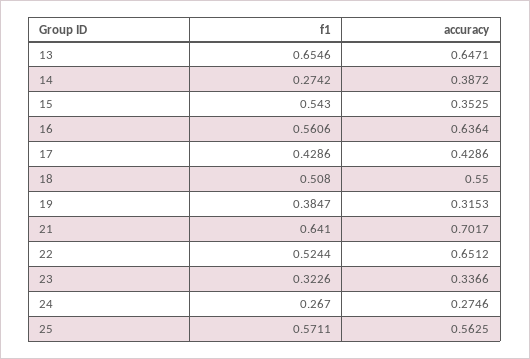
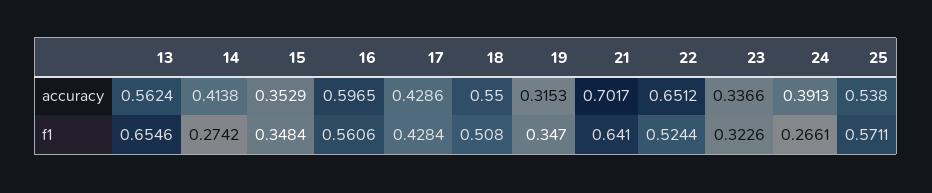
  {
    "f1": {
      "13": 0.6546,
      "14": 0.2742,
-     "15": 0.543,
+     "15": 0.3484,
      "16": 0.5606,
-     "17": 0.4286,
+     "17": 0.4284,
      "18": 0.508,
-     "19": 0.3847,
+     "19": 0.347,
      "21": 0.641,
      "22": 0.5244,
      "23": 0.3226,
-     "24": 0.267,
+     "24": 0.2661,
      "25": 0.5711
    },
    "accuracy": {
-     "13": 0.6471,
+     "13": 0.5624,
-     "14": 0.3872,
+     "14": 0.4138,
-     "15": 0.3525,
+     "15": 0.3529,
-     "16": 0.6364,
+     "16": 0.5965,
      "17": 0.4286,
      "18": 0.55,
      "19": 0.3153,
      "21": 0.7017,
      "22": 0.6512,
      "23": 0.3366,
-     "24": 0.2746,
+     "24": 0.3913,
-     "25": 0.5625
+     "25": 0.538
    }
  }

